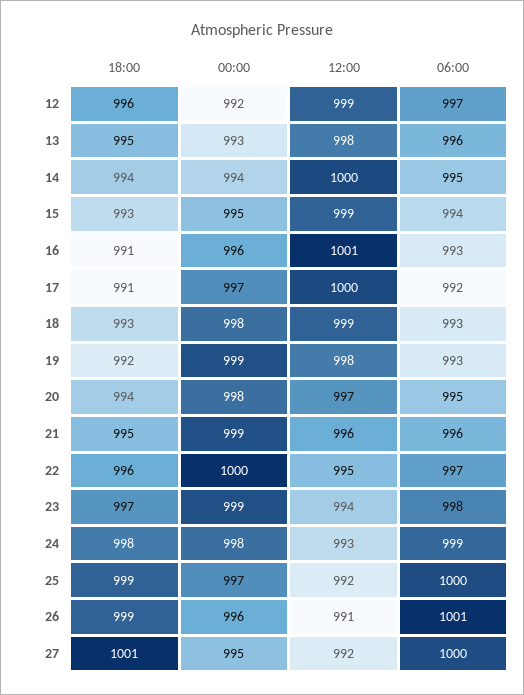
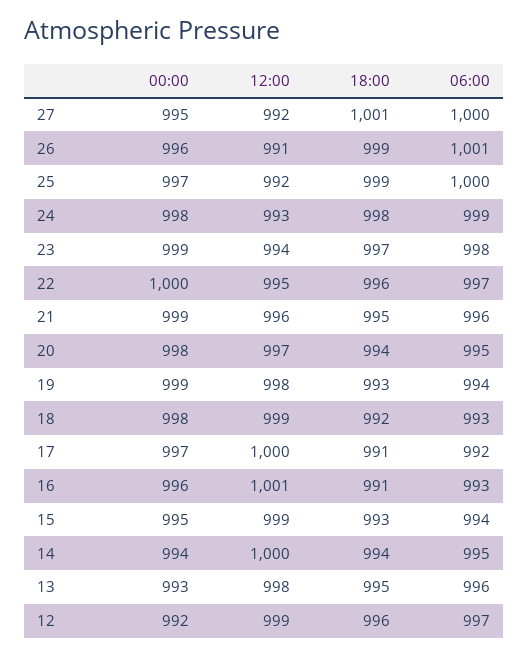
  {
    "18:00": {
      "12": 996,
      "13": 995,
      "14": 994,
      "15": 993,
      "16": 991,
      "17": 991,
-     "18": 993,
+     "18": 992,
-     "19": 992,
+     "19": 993,
      "20": 994,
      "21": 995,
      "22": 996,
      "23": 997,
      "24": 998,
      "25": 999,
      "26": 999,
      "27": 1001
    },
    "00:00": {
      "12": 992,
      "13": 993,
      "14": 994,
      "15": 995,
      "16": 996,
      "17": 997,
      "18": 998,
      "19": 999,
      "20": 998,
      "21": 999,
      "22": 1000,
      "23": 999,
      "24": 998,
      "25": 997,
      "26": 996,
      "27": 995
    },
    "12:00": {
      "12": 999,
      "13": 998,
      "14": 1000,
      "15": 999,
      "16": 1001,
      "17": 1000,
      "18": 999,
      "19": 998,
      "20": 997,
      "21": 996,
      "22": 995,
      "23": 994,
      "24": 993,
      "25": 992,
      "26": 991,
      "27": 992
    },
    "06:00": {
      "12": 997,
      "13": 996,
      "14": 995,
      "15": 994,
      "16": 993,
      "17": 992,
      "18": 993,
-     "19": 993,
+     "19": 994,
      "20": 995,
      "21": 996,
      "22": 997,
      "23": 998,
      "24": 999,
      "25": 1000,
      "26": 1001,
      "27": 1000
    }
  }

